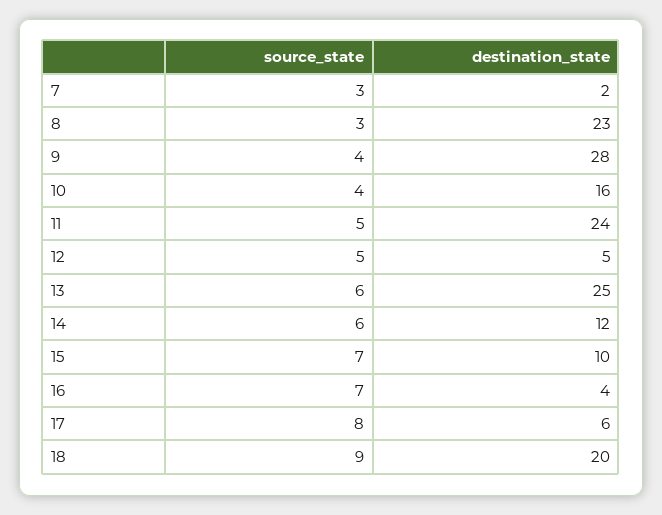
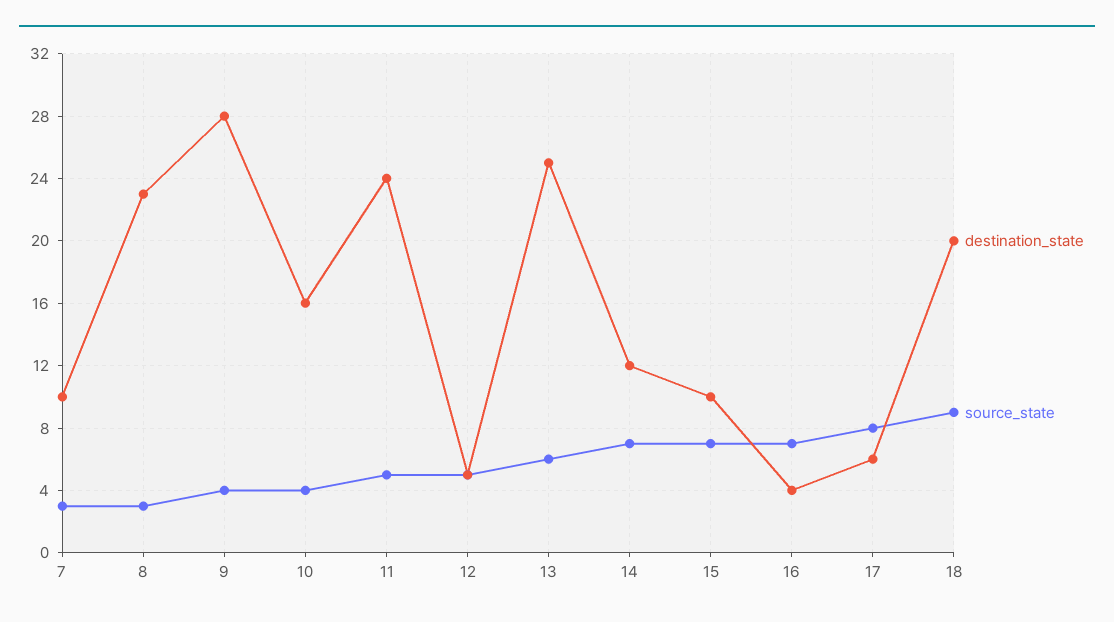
  {
    "source_state": {
      "7": 3,
      "8": 3,
      "9": 4,
      "10": 4,
      "11": 5,
      "12": 5,
      "13": 6,
-     "14": 6,
+     "14": 7,
      "15": 7,
      "16": 7,
      "17": 8,
      "18": 9
    },
    "destination_state": {
-     "7": 2,
+     "7": 10,
      "8": 23,
      "9": 28,
      "10": 16,
      "11": 24,
      "12": 5,
      "13": 25,
      "14": 12,
      "15": 10,
      "16": 4,
      "17": 6,
      "18": 20
    }
  }

